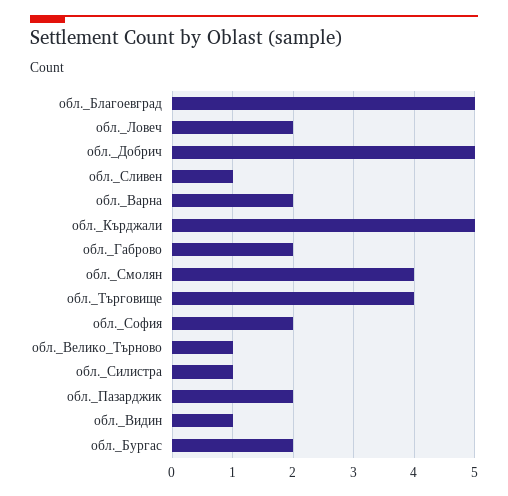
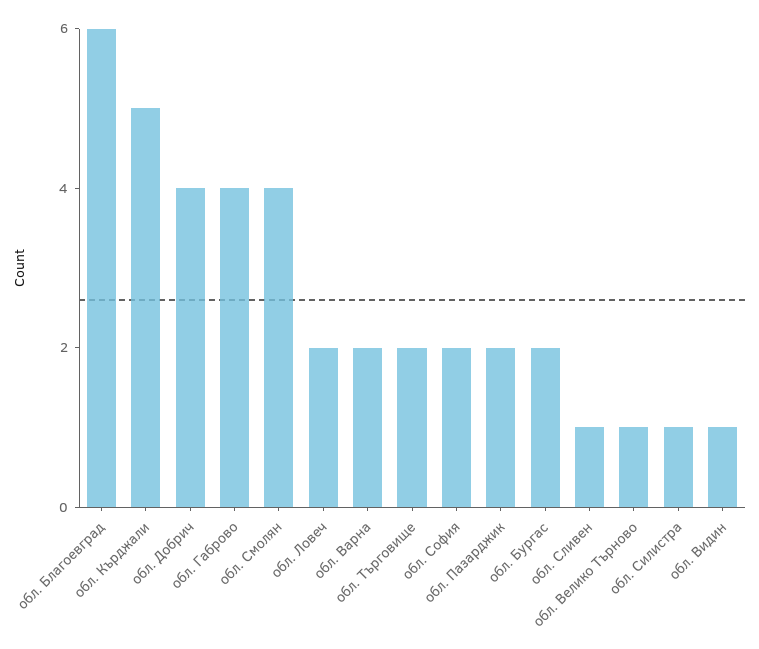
  {
-   "обл._Благоевград": 5,
+   "обл._Благоевград": 6,
    "обл._Ловеч": 2,
-   "обл._Добрич": 5,
+   "обл._Добрич": 4,
    "обл._Сливен": 1,
    "обл._Варна": 2,
    "обл._Кърджали": 5,
-   "обл._Габрово": 2,
+   "обл._Габрово": 4,
    "обл._Смолян": 4,
-   "обл._Търговище": 4,
+   "обл._Търговище": 2,
    "обл._София": 2,
    "обл._Велико_Търново": 1,
    "обл._Силистра": 1,
    "обл._Пазарджик": 2,
    "обл._Видин": 1,
    "обл._Бургас": 2
  }

